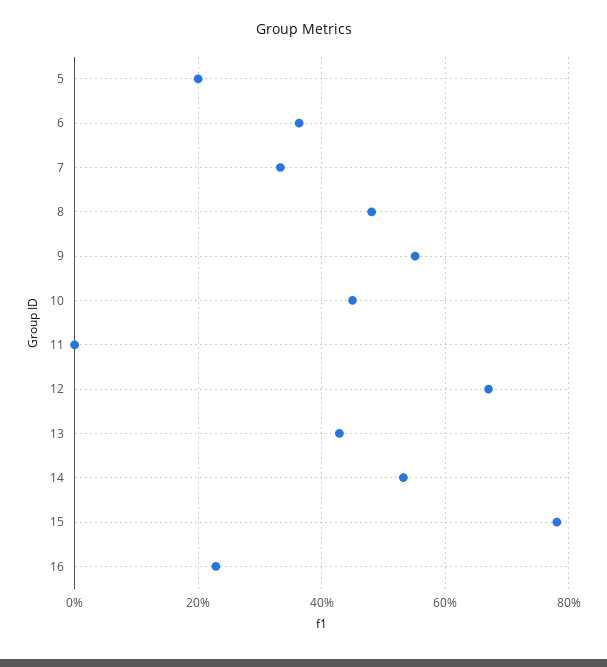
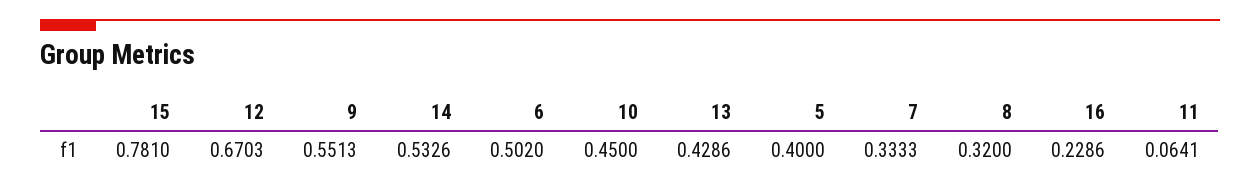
  {
-   "5": 0.2,
+   "5": 0.4,
-   "6": 0.36,
+   "6": 0.502,
    "7": 0.3333,
-   "8": 0.48,
+   "8": 0.32,
    "9": 0.5513,
    "10": 0.45,
-   "11": 0,
+   "11": 0.0641,
    "12": 0.6703,
    "13": 0.4286,
    "14": 0.5326,
    "15": 0.781,
    "16": 0.2286
  }

